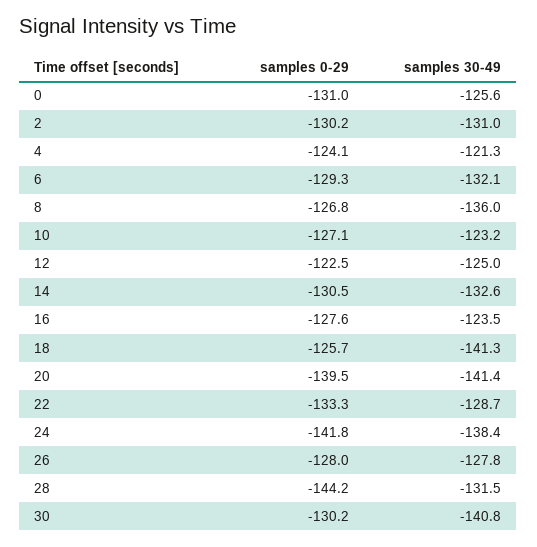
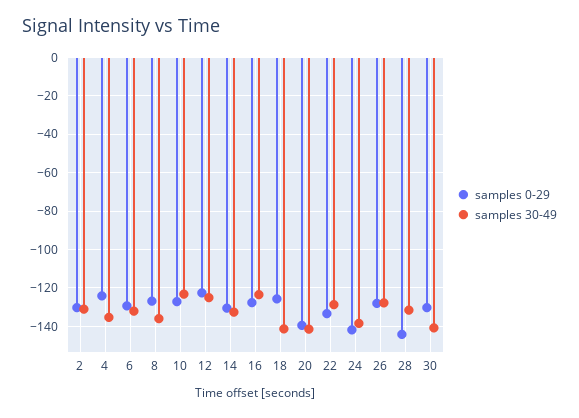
  {
    "samples 0-29": {
-     "0": -131,
      "2": -130.2,
      "4": -124.1,
      "6": -129.3,
      "8": -126.8,
      "10": -127.1,
      "12": -122.5,
      "14": -130.5,
      "16": -127.6,
      "18": -125.7,
      "20": -139.5,
      "22": -133.3,
      "24": -141.8,
      "26": -128,
      "28": -144.2,
      "30": -130.2
    },
    "samples 30-49": {
-     "0": -125.6,
      "2": -131,
-     "4": -121.3,
+     "4": -135,
      "6": -132.1,
      "8": -136,
      "10": -123.2,
      "12": -125,
      "14": -132.6,
      "16": -123.5,
      "18": -141.3,
      "20": -141.4,
      "22": -128.7,
      "24": -138.4,
      "26": -127.8,
      "28": -131.5,
      "30": -140.8
    }
  }

